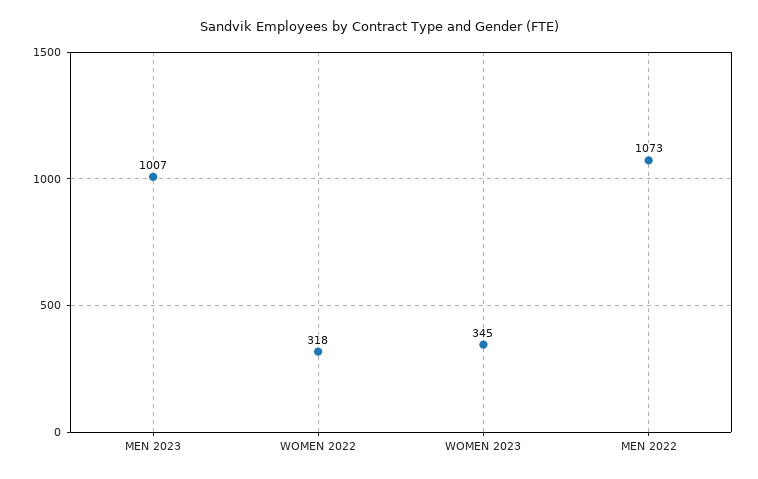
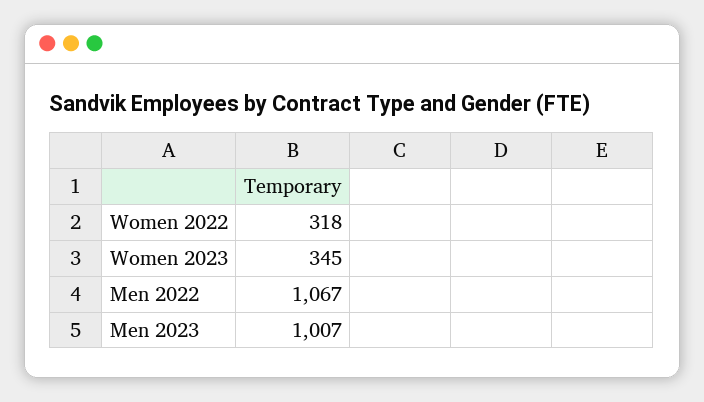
  {
    "MEN 2023": 1007,
    "WOMEN 2022": 318,
    "WOMEN 2023": 345,
-   "MEN 2022": 1073
+   "MEN 2022": 1067
  }

